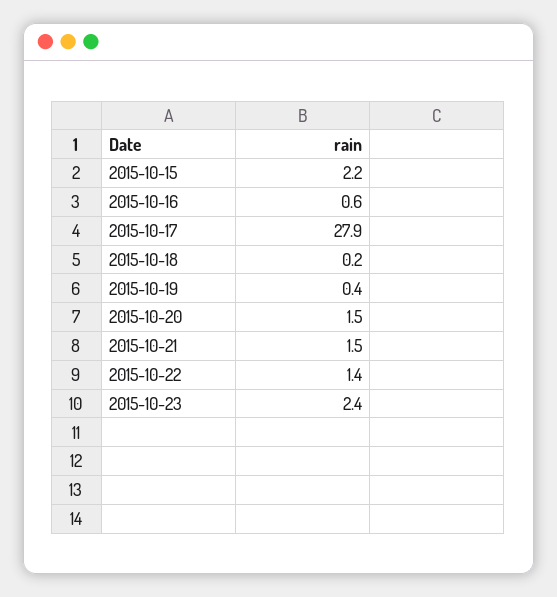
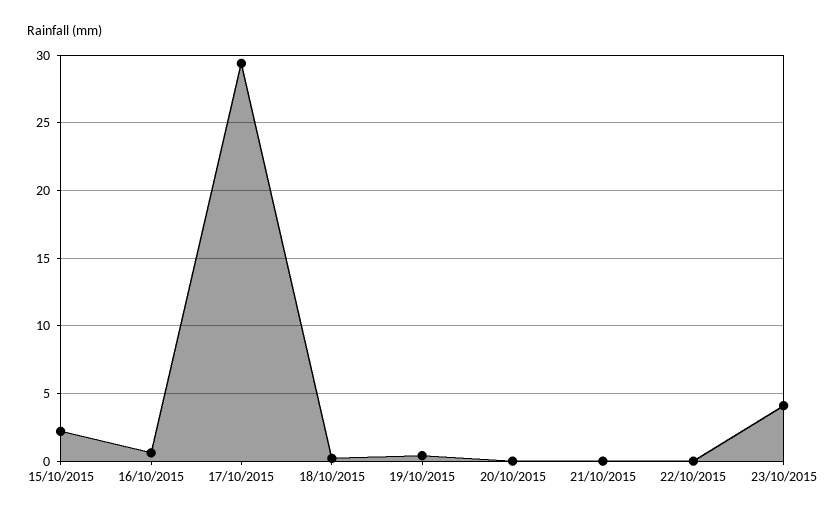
  {
    "2015-10-15": 2.2,
    "2015-10-16": 0.6,
-   "2015-10-17": 27.9,
+   "2015-10-17": 29.5,
    "2015-10-18": 0.2,
    "2015-10-19": 0.4,
-   "2015-10-20": 1.5,
+   "2015-10-20": 0,
-   "2015-10-21": 1.5,
+   "2015-10-21": 0,
-   "2015-10-22": 1.4,
+   "2015-10-22": 0,
-   "2015-10-23": 2.4
+   "2015-10-23": 4
  }

